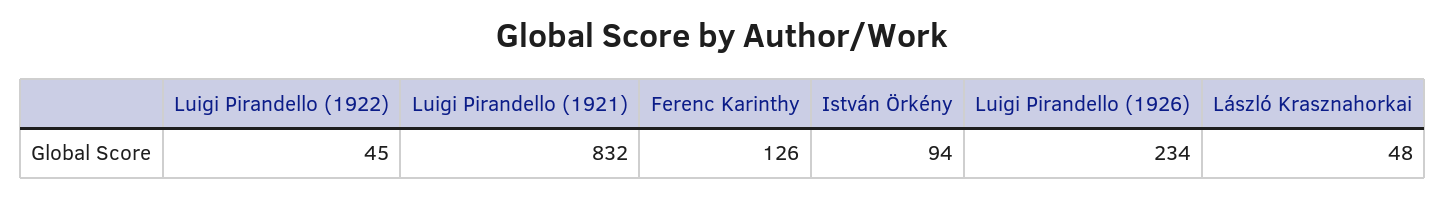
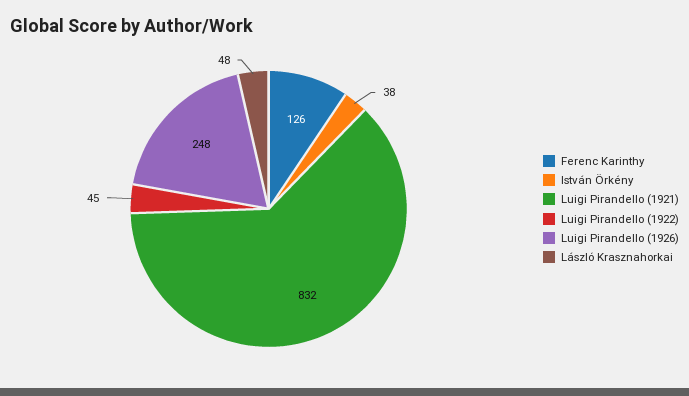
  {
    "Luigi Pirandello (1922)": 45,
    "Luigi Pirandello (1921)": 832,
    "Ferenc Karinthy": 126,
-   "István Örkény": 94,
+   "István Örkény": 38,
-   "Luigi Pirandello (1926)": 234,
+   "Luigi Pirandello (1926)": 248,
    "László Krasznahorkai": 48
  }

